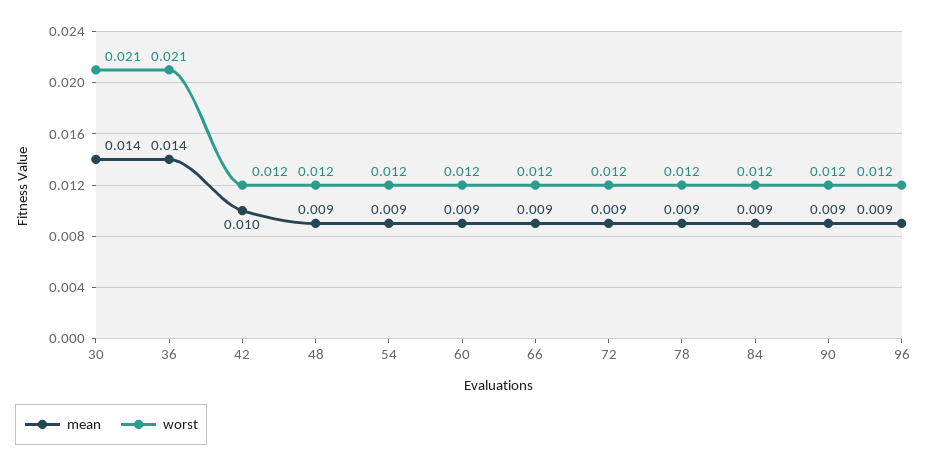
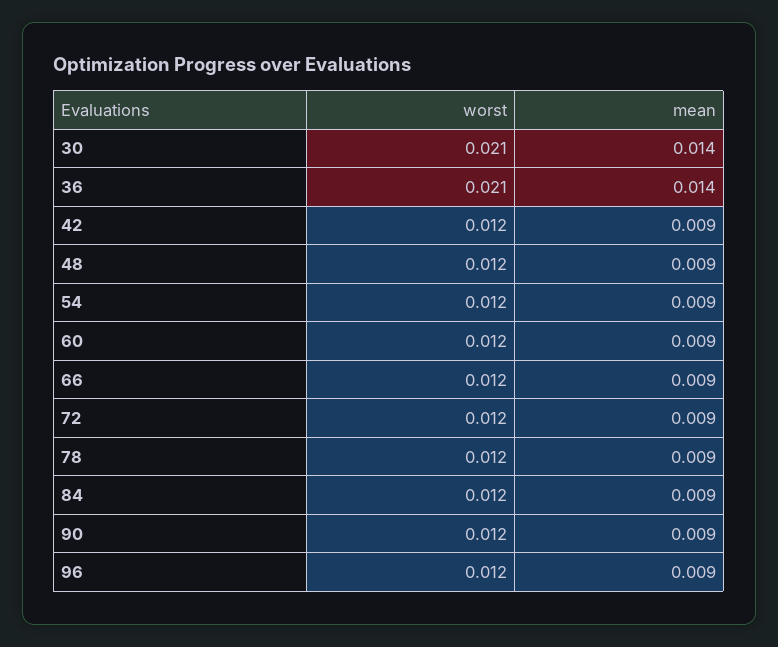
  {
    "mean": {
      "30": 0.014,
      "36": 0.014,
-     "42": 0.01,
+     "42": 0.009,
      "48": 0.009,
      "54": 0.009,
      "60": 0.009,
      "66": 0.009,
      "72": 0.009,
      "78": 0.009,
      "84": 0.009,
      "90": 0.009,
      "96": 0.009
    },
    "worst": {
      "30": 0.021,
      "36": 0.021,
      "42": 0.012,
      "48": 0.012,
      "54": 0.012,
      "60": 0.012,
      "66": 0.012,
      "72": 0.012,
      "78": 0.012,
      "84": 0.012,
      "90": 0.012,
      "96": 0.012
    }
  }

